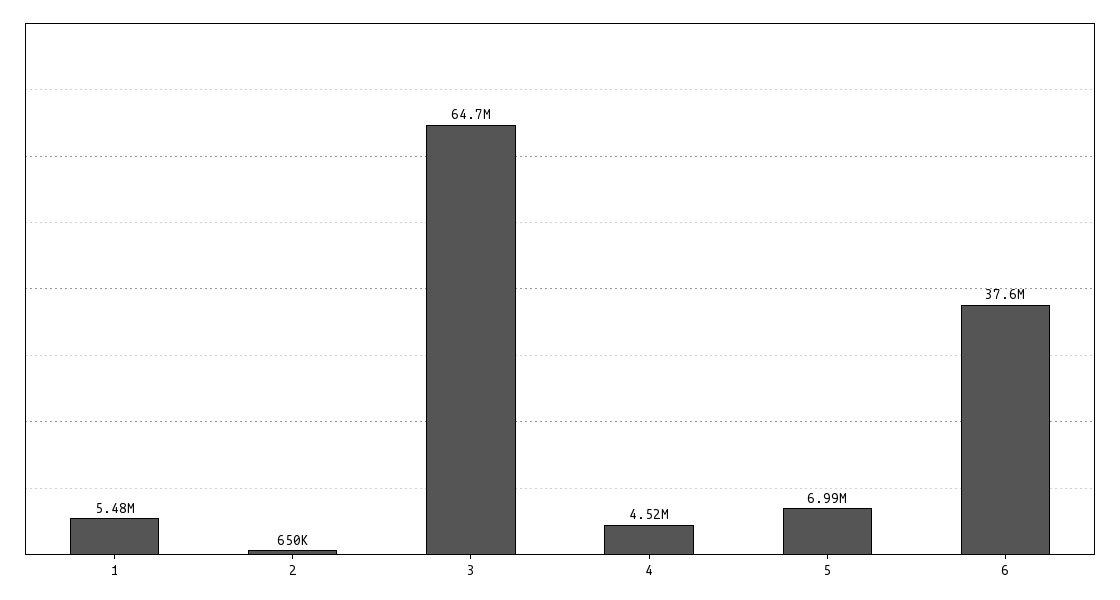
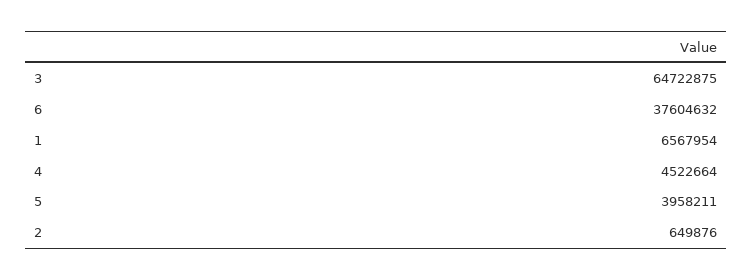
  {
-   "1": 5480000,
+   "1": 6567954,
    "2": 649876,
    "3": 64722875,
    "4": 4522664,
-   "5": 6990000,
+   "5": 3958211,
    "6": 37604632
  }

